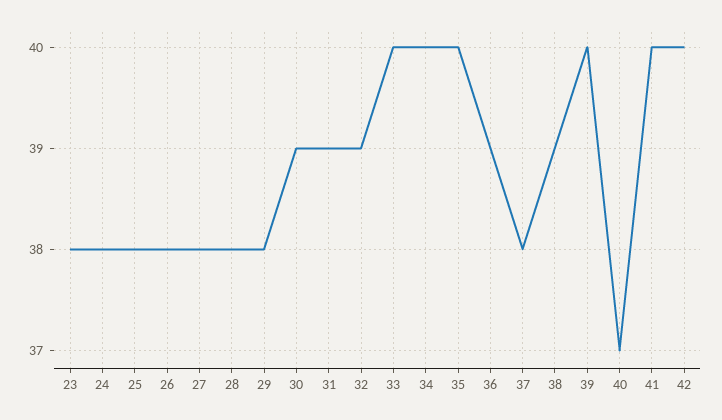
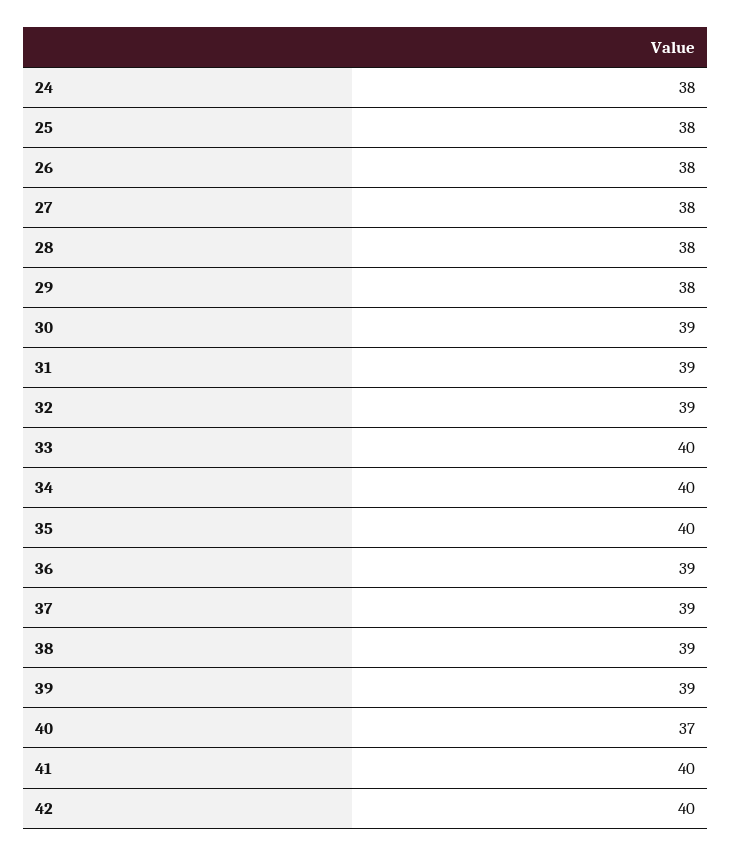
  {
-   "23": 38,
    "24": 38,
    "25": 38,
    "26": 38,
    "27": 38,
    "28": 38,
    "29": 38,
    "30": 39,
    "31": 39,
    "32": 39,
    "33": 40,
    "34": 40,
    "35": 40,
    "36": 39,
-   "37": 38,
+   "37": 39,
    "38": 39,
-   "39": 40,
+   "39": 39,
    "40": 37,
    "41": 40,
    "42": 40
  }

